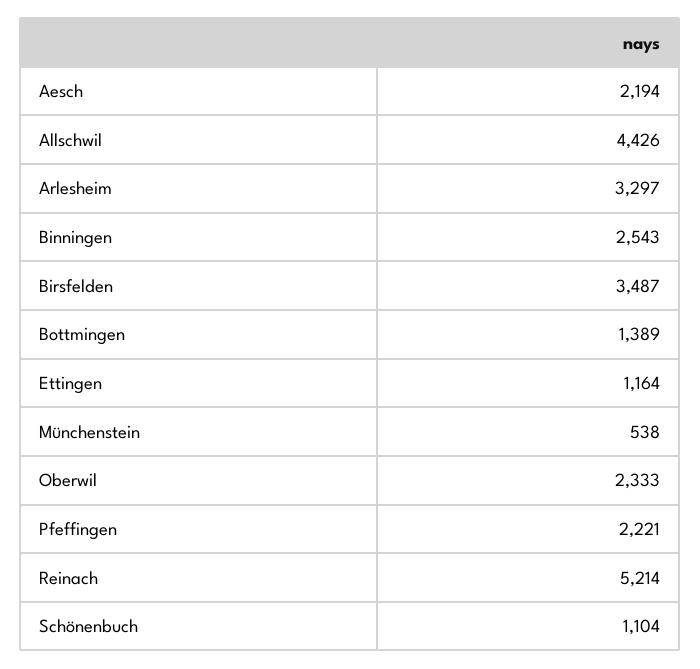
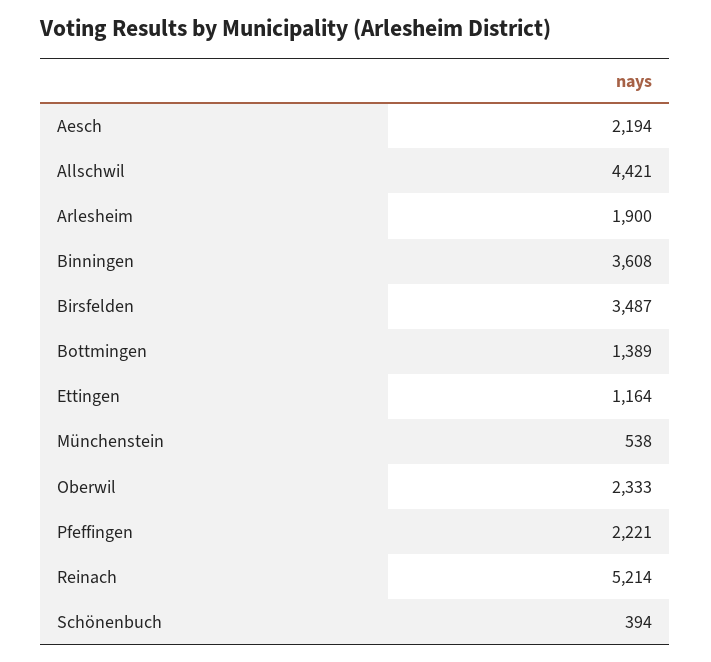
  {
    "Aesch": 2194,
-   "Allschwil": 4426,
+   "Allschwil": 4421,
-   "Arlesheim": 3297,
+   "Arlesheim": 1900,
-   "Binningen": 2543,
+   "Binningen": 3608,
    "Birsfelden": 3487,
    "Bottmingen": 1389,
    "Ettingen": 1164,
    "Münchenstein": 538,
    "Oberwil": 2333,
    "Pfeffingen": 2221,
    "Reinach": 5214,
-   "Schönenbuch": 1104
+   "Schönenbuch": 394
  }

